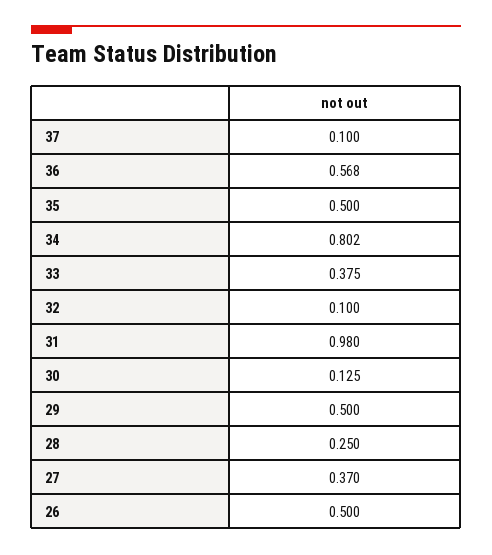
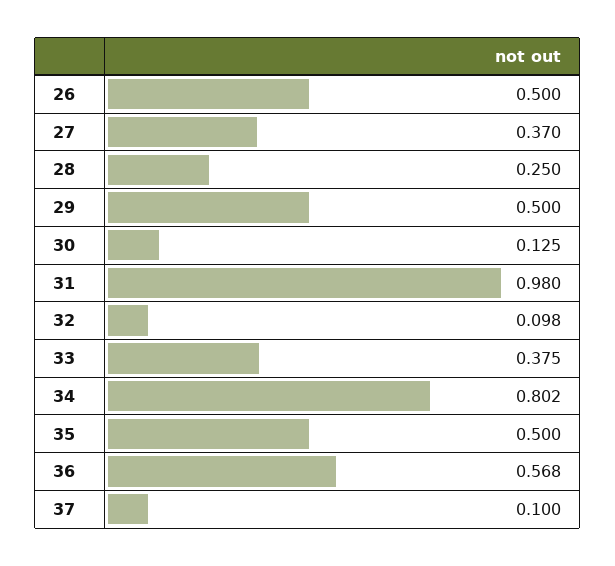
  {
    "37": 0.1,
    "36": 0.568,
    "35": 0.5,
    "34": 0.802,
    "33": 0.375,
-   "32": 0.1,
+   "32": 0.098,
    "31": 0.98,
    "30": 0.125,
    "29": 0.5,
    "28": 0.25,
    "27": 0.37,
    "26": 0.5
  }

